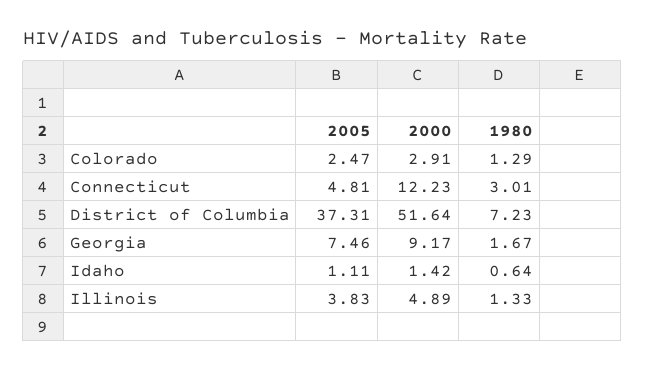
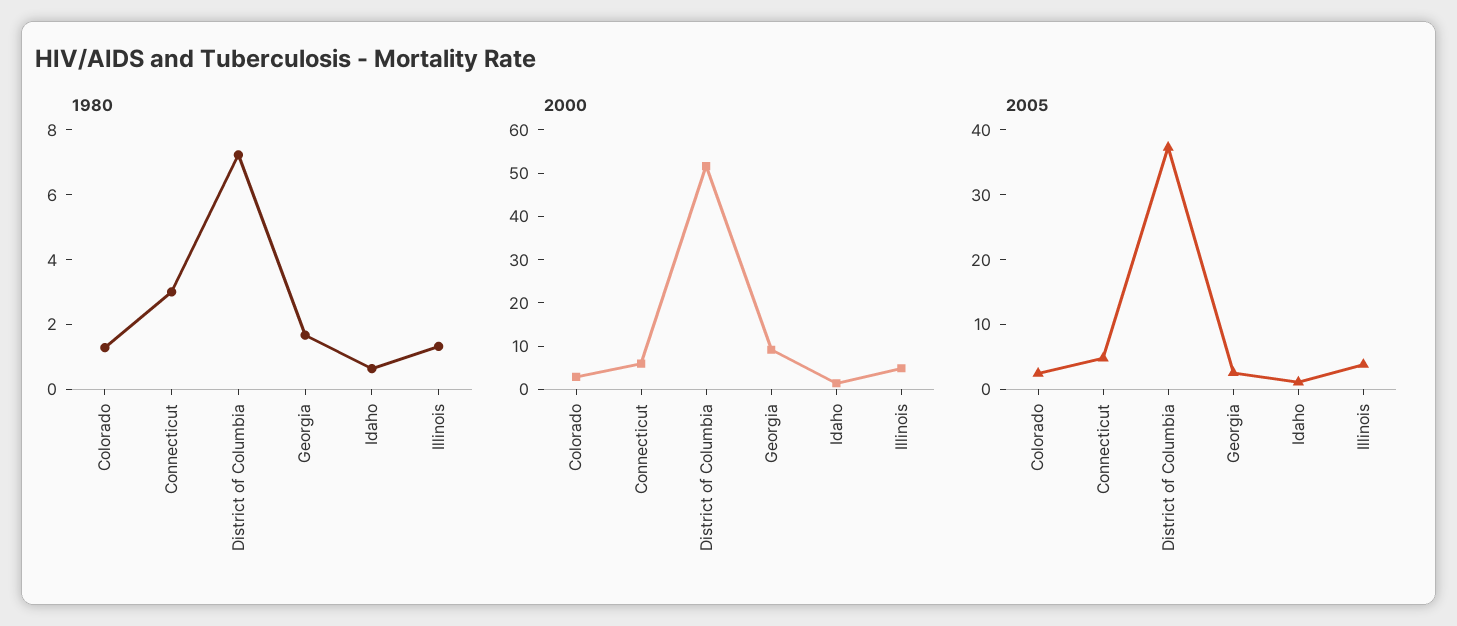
  {
    "2005": {
      "Colorado": 2.47,
      "Connecticut": 4.81,
      "District of Columbia": 37.31,
-     "Georgia": 7.46,
+     "Georgia": 2,
      "Idaho": 1.11,
      "Illinois": 3.83
    },
    "2000": {
      "Colorado": 2.91,
-     "Connecticut": 12.23,
+     "Connecticut": 6,
      "District of Columbia": 51.64,
      "Georgia": 9.17,
      "Idaho": 1.42,
      "Illinois": 4.89
    },
    "1980": {
      "Colorado": 1.29,
      "Connecticut": 3.01,
      "District of Columbia": 7.23,
      "Georgia": 1.67,
      "Idaho": 0.64,
      "Illinois": 1.33
    }
  }

